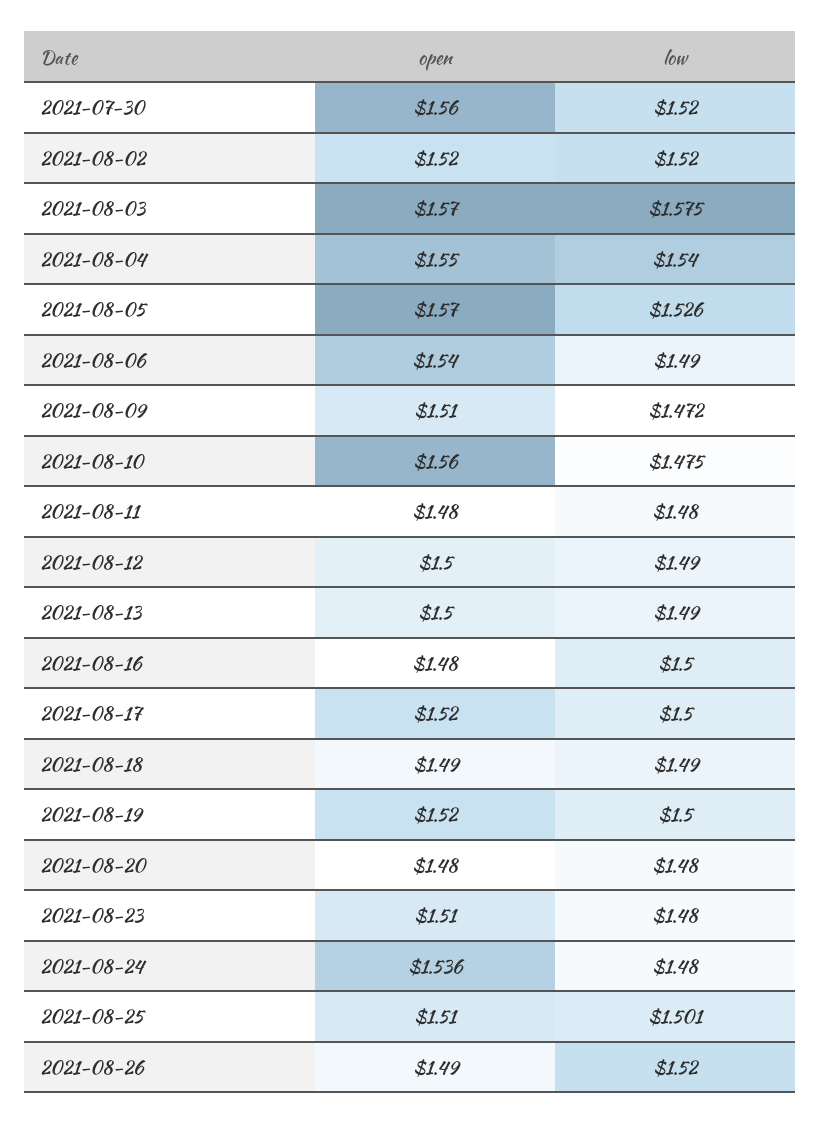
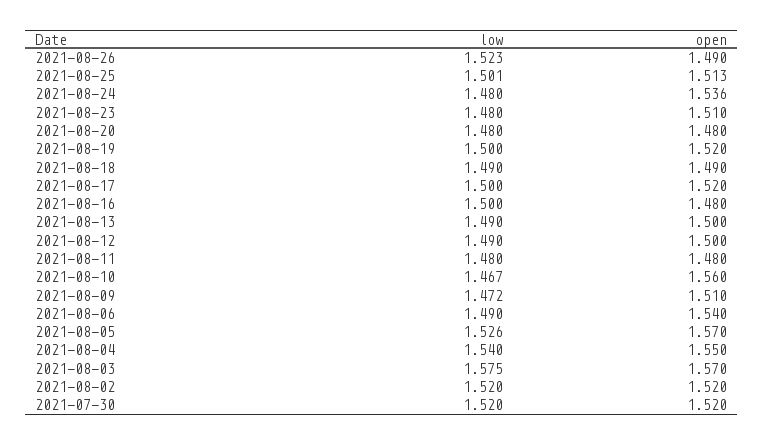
  {
    "open": {
-     "2021-07-30": 1.56,
+     "2021-07-30": 1.52,
      "2021-08-02": 1.52,
      "2021-08-03": 1.57,
      "2021-08-04": 1.55,
      "2021-08-05": 1.57,
      "2021-08-06": 1.54,
      "2021-08-09": 1.51,
      "2021-08-10": 1.56,
      "2021-08-11": 1.48,
      "2021-08-12": 1.5,
      "2021-08-13": 1.5,
      "2021-08-16": 1.48,
      "2021-08-17": 1.52,
      "2021-08-18": 1.49,
      "2021-08-19": 1.52,
      "2021-08-20": 1.48,
      "2021-08-23": 1.51,
      "2021-08-24": 1.536,
-     "2021-08-25": 1.51,
+     "2021-08-25": 1.513,
      "2021-08-26": 1.49
    },
    "low": {
      "2021-07-30": 1.52,
      "2021-08-02": 1.52,
      "2021-08-03": 1.575,
      "2021-08-04": 1.54,
      "2021-08-05": 1.526,
      "2021-08-06": 1.49,
      "2021-08-09": 1.472,
-     "2021-08-10": 1.475,
+     "2021-08-10": 1.467,
      "2021-08-11": 1.48,
      "2021-08-12": 1.49,
      "2021-08-13": 1.49,
      "2021-08-16": 1.5,
      "2021-08-17": 1.5,
      "2021-08-18": 1.49,
      "2021-08-19": 1.5,
      "2021-08-20": 1.48,
      "2021-08-23": 1.48,
      "2021-08-24": 1.48,
      "2021-08-25": 1.501,
-     "2021-08-26": 1.52
+     "2021-08-26": 1.523
    }
  }

